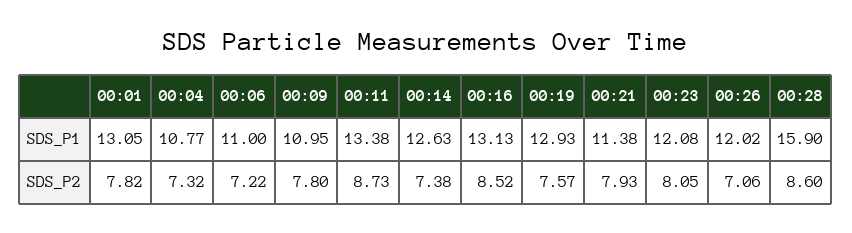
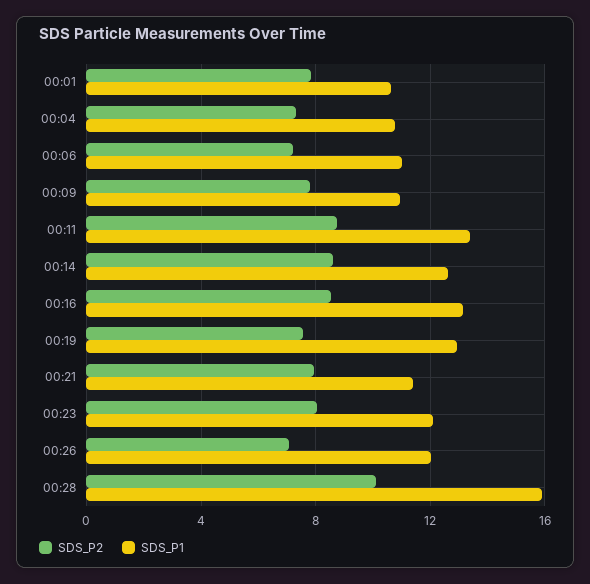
  {
    "SDS_P1": {
-     "00:01": 13.05,
+     "00:01": 10.5,
      "00:04": 10.77,
      "00:06": 11,
      "00:09": 10.95,
      "00:11": 13.38,
      "00:14": 12.63,
      "00:16": 13.13,
      "00:19": 12.93,
      "00:21": 11.38,
      "00:23": 12.08,
      "00:26": 12.02,
      "00:28": 15.9
    },
    "SDS_P2": {
      "00:01": 7.82,
      "00:04": 7.32,
      "00:06": 7.22,
      "00:09": 7.8,
      "00:11": 8.73,
-     "00:14": 7.38,
+     "00:14": 8.5,
      "00:16": 8.52,
      "00:19": 7.57,
      "00:21": 7.93,
      "00:23": 8.05,
      "00:26": 7.06,
-     "00:28": 8.6
+     "00:28": 10
    }
  }

